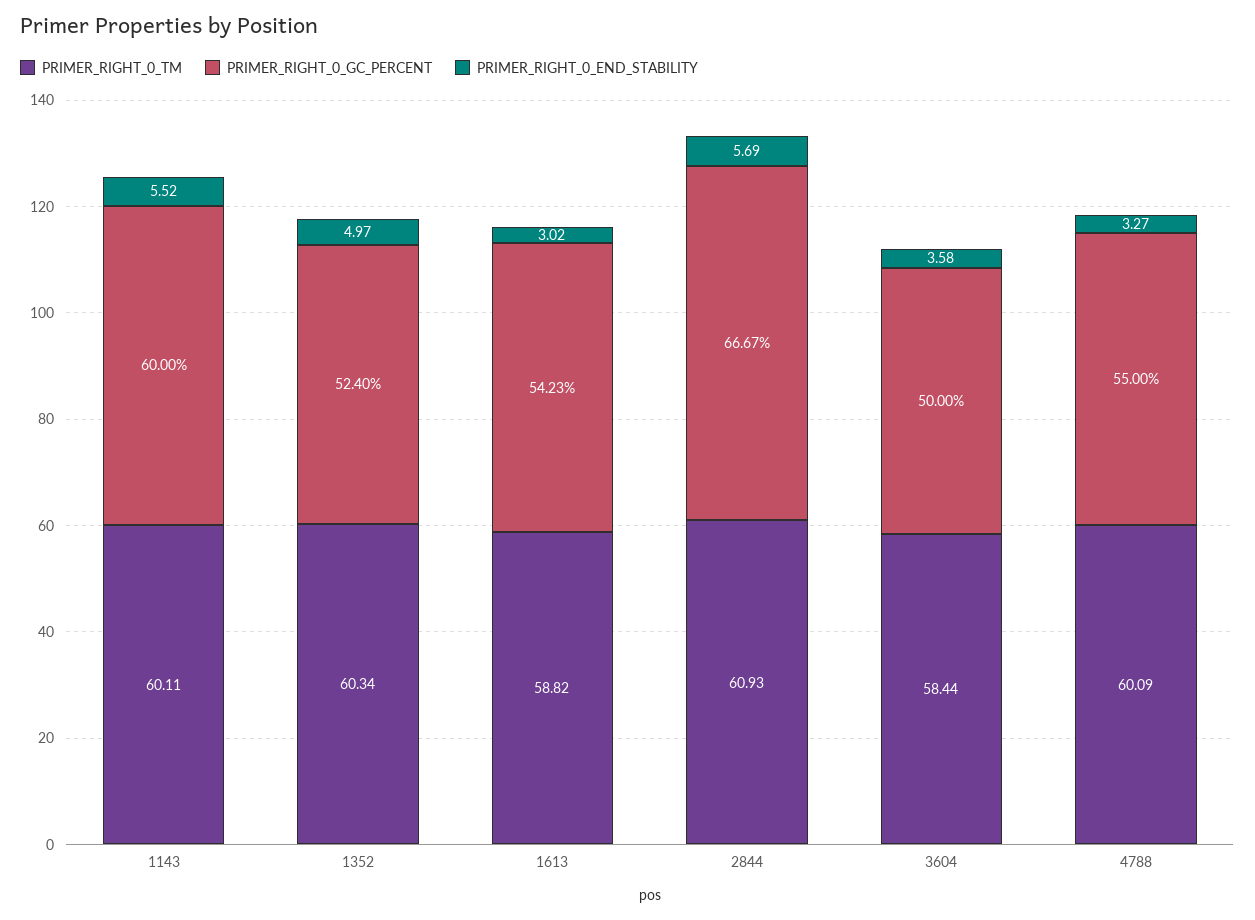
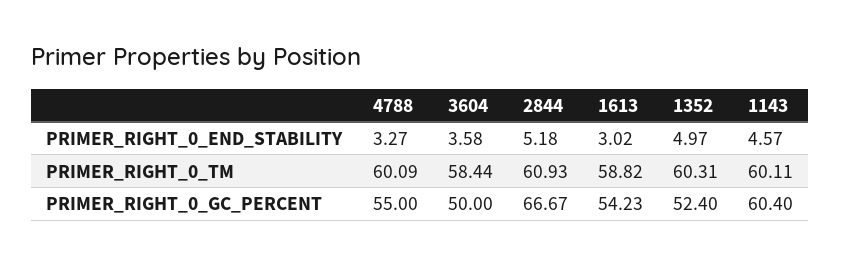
  {
    "PRIMER_RIGHT_0_TM": {
      "1143": 60.11,
-     "1352": 60.34,
+     "1352": 60.31,
      "1613": 58.82,
      "2844": 60.93,
      "3604": 58.44,
      "4788": 60.09
    },
    "PRIMER_RIGHT_0_GC_PERCENT": {
-     "1143": 60,
+     "1143": 60.4,
      "1352": 52.4,
      "1613": 54.23,
      "2844": 66.67,
      "3604": 50,
      "4788": 55
    },
    "PRIMER_RIGHT_0_END_STABILITY": {
-     "1143": 5.52,
+     "1143": 4.57,
      "1352": 4.97,
      "1613": 3.02,
-     "2844": 5.69,
+     "2844": 5.18,
      "3604": 3.58,
      "4788": 3.27
    }
  }

